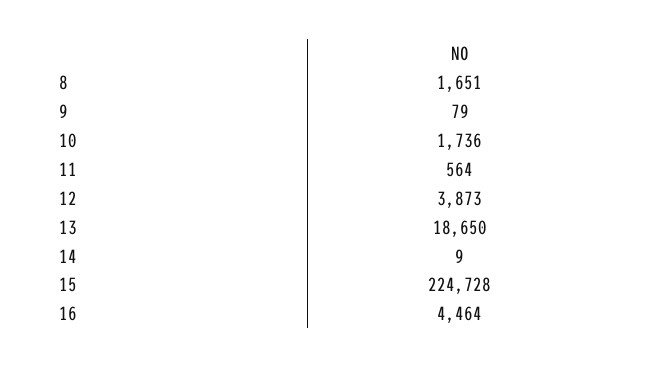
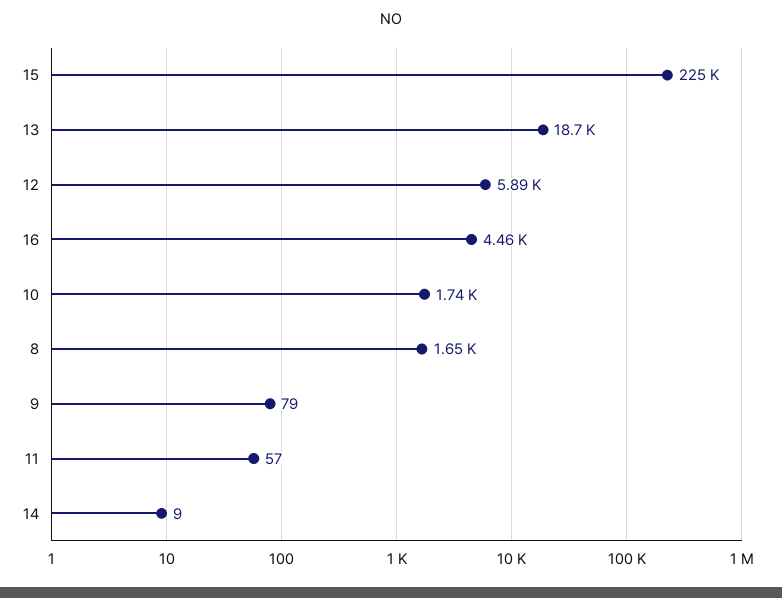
  {
    "8": 1651,
    "9": 79,
    "10": 1736,
-   "11": 564,
+   "11": 57,
-   "12": 3873,
+   "12": 5890,
    "13": 18650,
    "14": 9,
    "15": 224728,
    "16": 4464
  }

